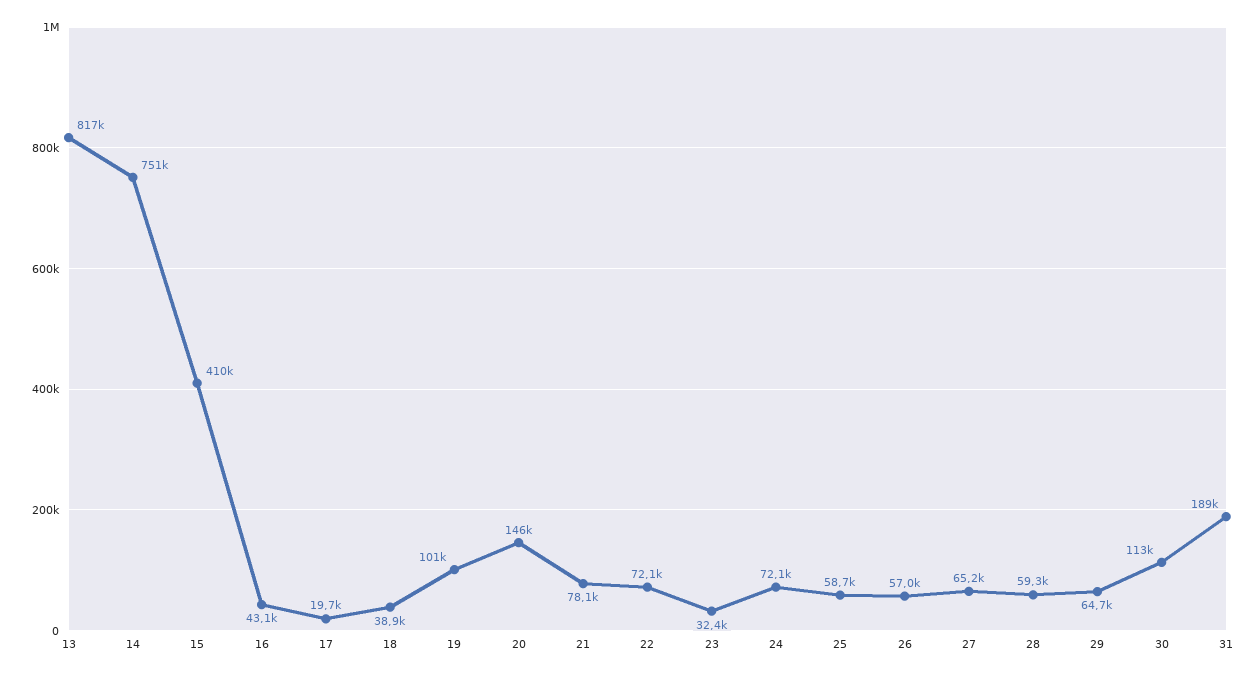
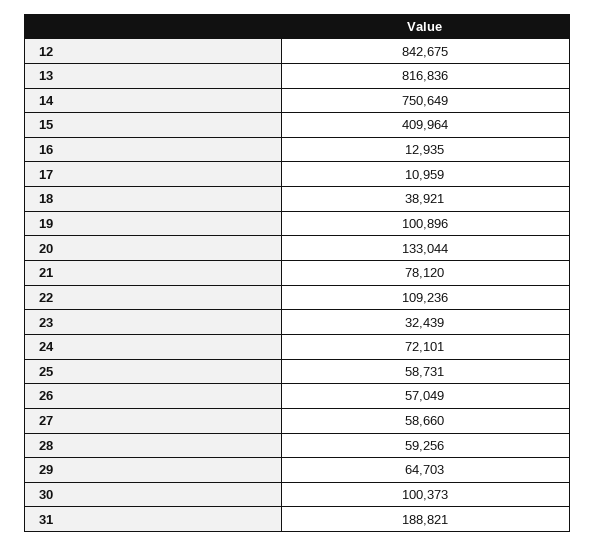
  {
    "13": 816836,
    "14": 750649,
    "15": 409964,
-   "16": 43100,
+   "16": 12935,
-   "17": 19700,
+   "17": 10959,
    "18": 38921,
    "19": 100896,
-   "20": 146000,
+   "20": 133044,
    "21": 78120,
-   "22": 72100,
+   "22": 109236,
    "23": 32439,
    "24": 72101,
    "25": 58731,
    "26": 57049,
-   "27": 65200,
+   "27": 58660,
    "28": 59256,
    "29": 64703,
-   "30": 113000,
+   "30": 100373,
-   "31": 188821
+   "31": 188821,
+   "12": 842675
  }

